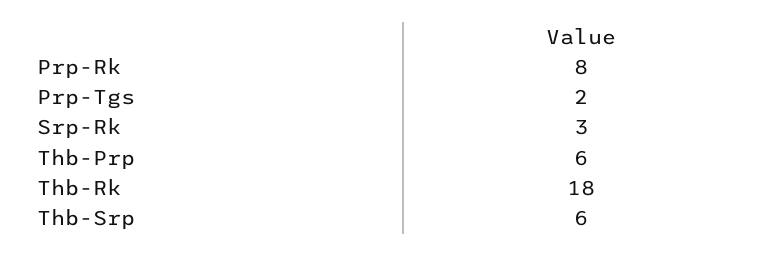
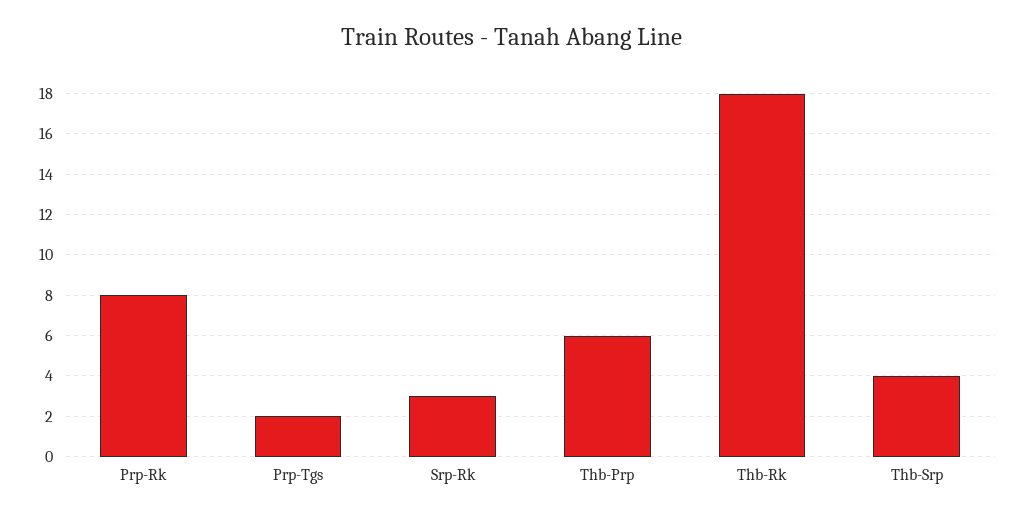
  {
    "Prp-Rk": 8,
    "Prp-Tgs": 2,
    "Srp-Rk": 3,
    "Thb-Prp": 6,
    "Thb-Rk": 18,
-   "Thb-Srp": 6
+   "Thb-Srp": 4
  }

